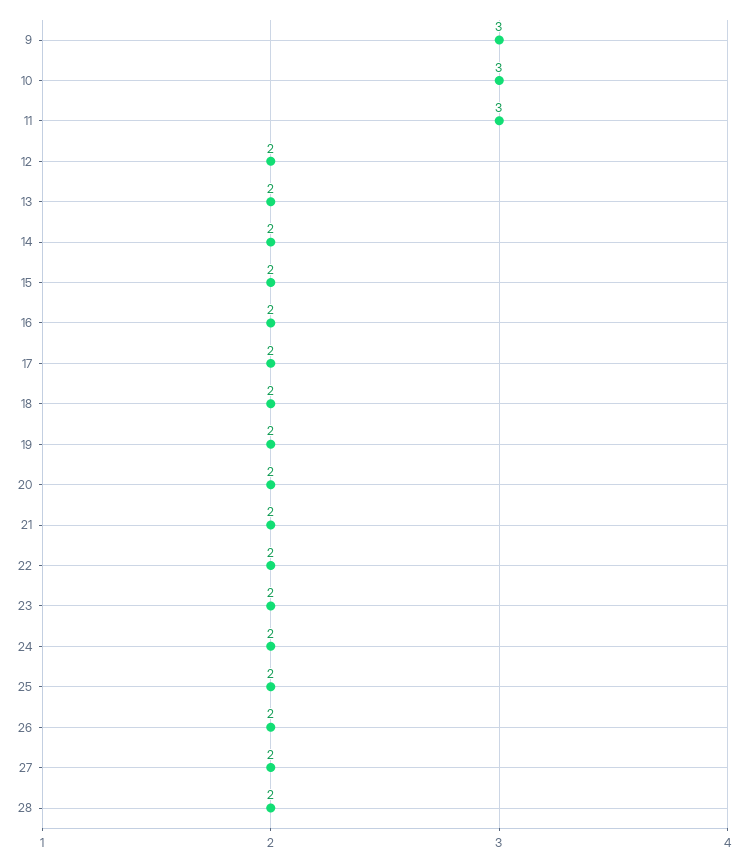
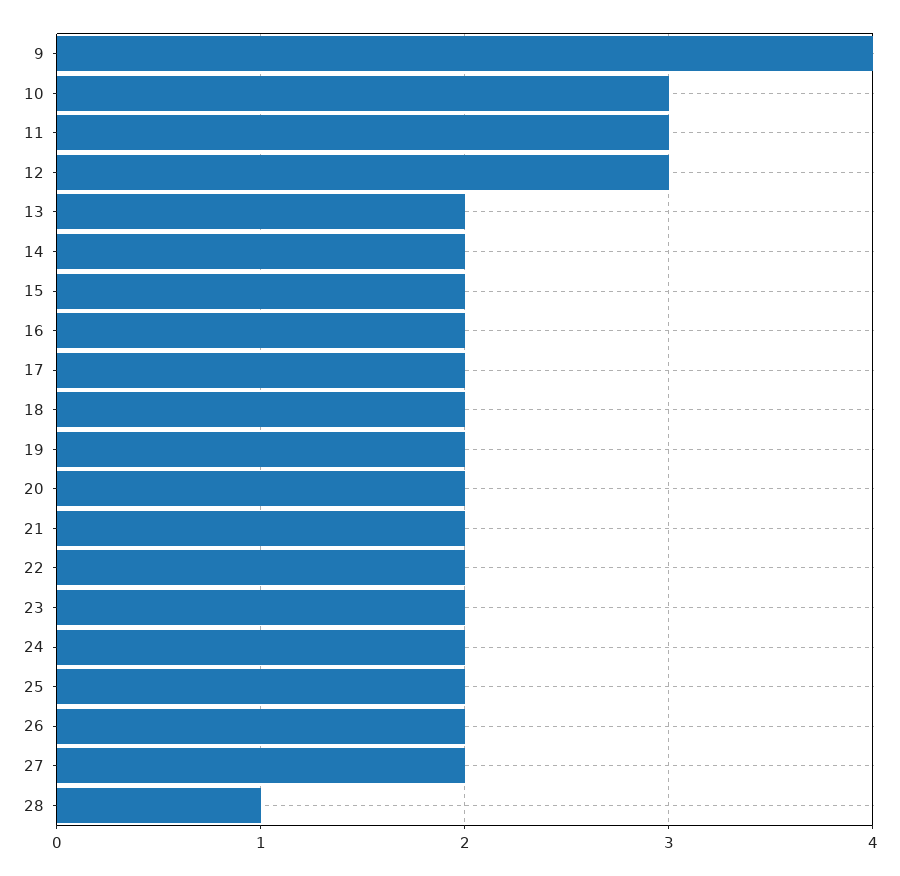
  {
-   "9": 3,
+   "9": 4,
    "10": 3,
    "11": 3,
-   "12": 2,
+   "12": 3,
    "13": 2,
    "14": 2,
    "15": 2,
    "16": 2,
    "17": 2,
    "18": 2,
    "19": 2,
    "20": 2,
    "21": 2,
    "22": 2,
    "23": 2,
    "24": 2,
    "25": 2,
    "26": 2,
    "27": 2,
-   "28": 2
+   "28": 1
  }

